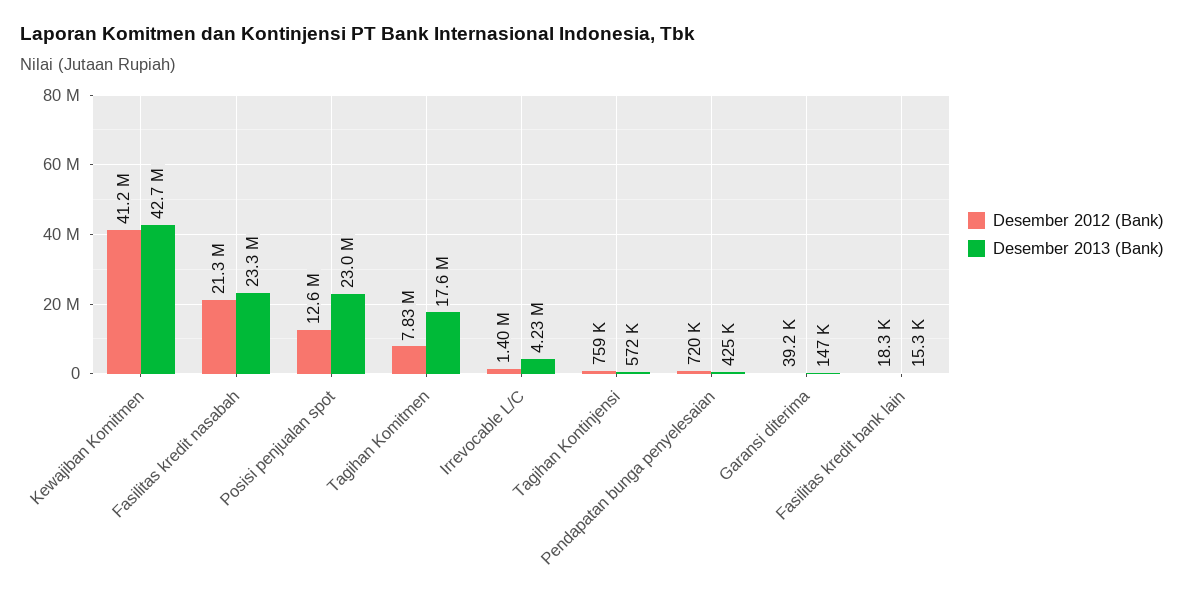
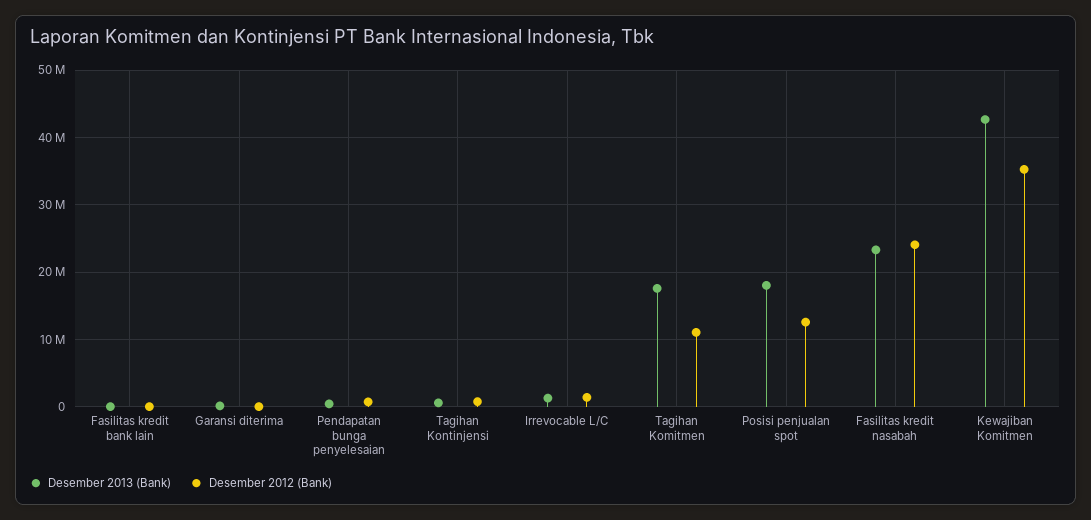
  {
    "Desember 2012 (Bank)": {
-     "Kewajiban Komitmen": 41200000,
+     "Kewajiban Komitmen": 35000000,
-     "Fasilitas kredit nasabah": 21300000,
+     "Fasilitas kredit nasabah": 24000000,
      "Posisi penjualan spot": 12600000,
-     "Tagihan Komitmen": 7830000,
+     "Tagihan Komitmen": 11000000,
      "Irrevocable L/C": 1400000,
      "Tagihan Kontinjensi": 759000,
      "Pendapatan bunga penyelesaian": 720000,
      "Garansi diterima": 39200,
      "Fasilitas kredit bank lain": 18300
    },
    "Desember 2013 (Bank)": {
      "Kewajiban Komitmen": 42700000,
      "Fasilitas kredit nasabah": 23300000,
-     "Posisi penjualan spot": 23000000,
+     "Posisi penjualan spot": 18000000,
      "Tagihan Komitmen": 17600000,
-     "Irrevocable L/C": 4230000,
+     "Irrevocable L/C": 1000000,
      "Tagihan Kontinjensi": 572000,
      "Pendapatan bunga penyelesaian": 425000,
      "Garansi diterima": 147000,
      "Fasilitas kredit bank lain": 15300
    }
  }

